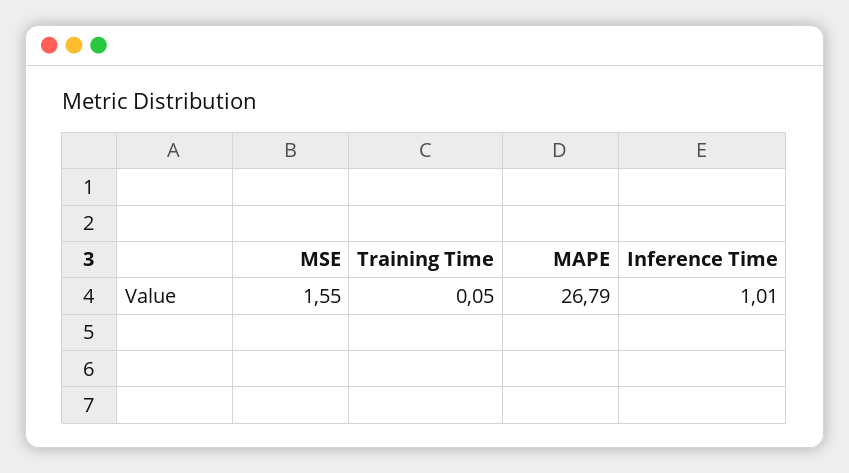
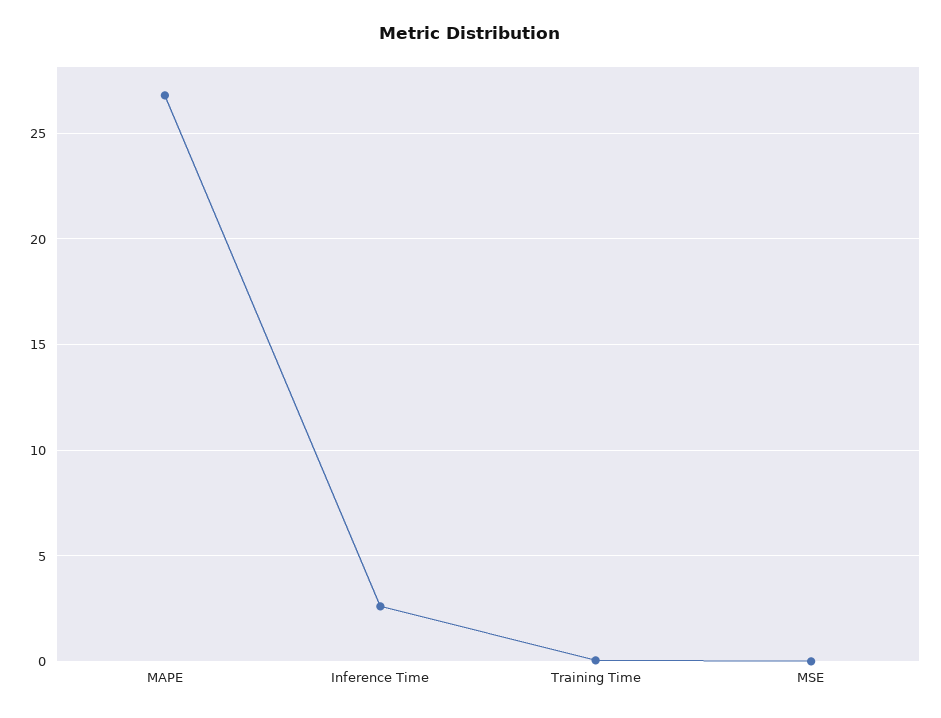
  {
-   "MSE": 1.55,
+   "MSE": 0,
    "Training Time": 0.05,
    "MAPE": 26.79,
-   "Inference Time": 1.01
+   "Inference Time": 2.5
  }

